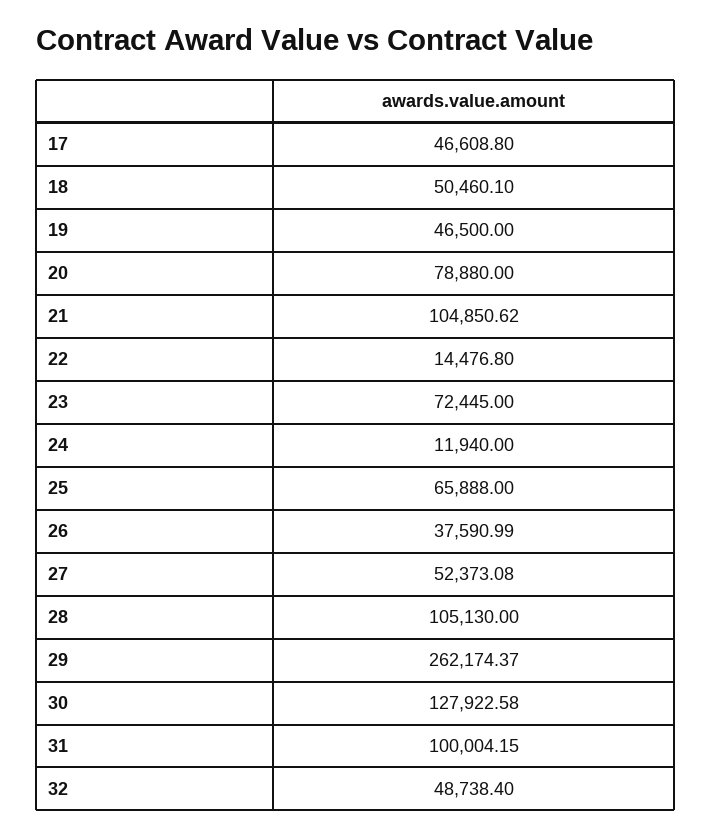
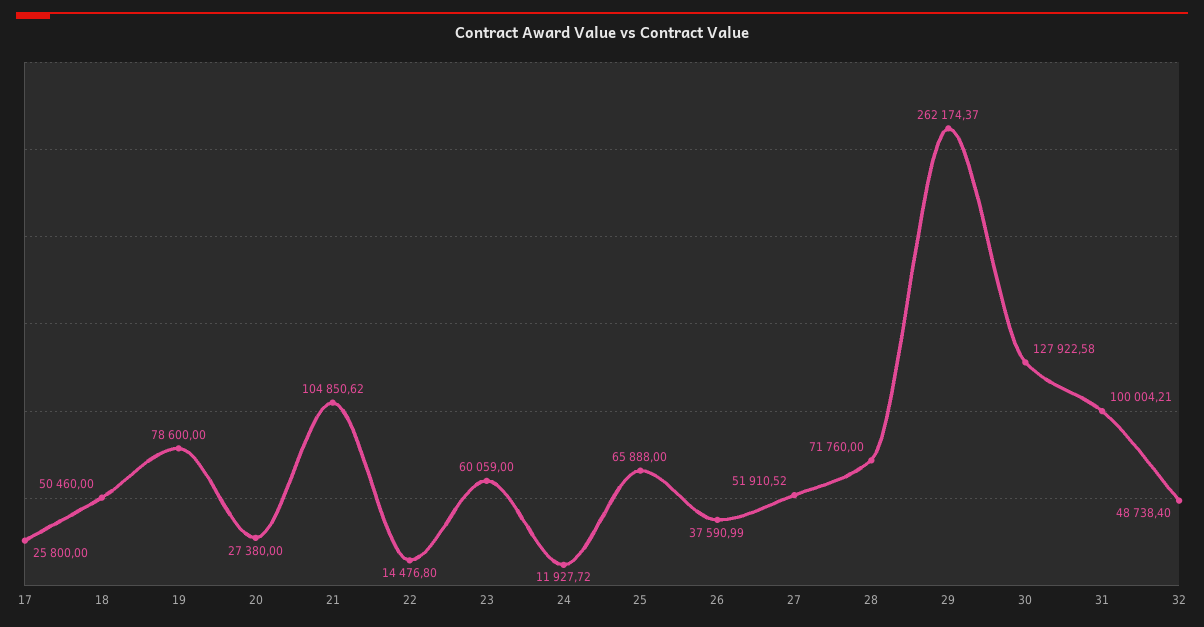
  {
-   "17": 46608.8,
+   "17": 25800,
-   "18": 50460.1,
+   "18": 50460,
-   "19": 46500,
+   "19": 78600,
-   "20": 78880,
+   "20": 27380,
    "21": 104850.62,
    "22": 14476.8,
-   "23": 72445,
+   "23": 60059,
-   "24": 11940,
+   "24": 11927.72,
    "25": 65888,
    "26": 37590.99,
-   "27": 52373.08,
+   "27": 51910.52,
-   "28": 105130,
+   "28": 71760,
    "29": 262174.37,
    "30": 127922.58,
-   "31": 100004.15,
+   "31": 100004.21,
    "32": 48738.4
  }

